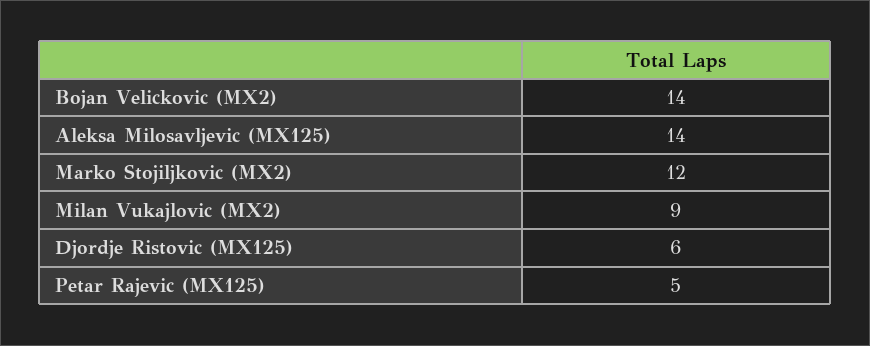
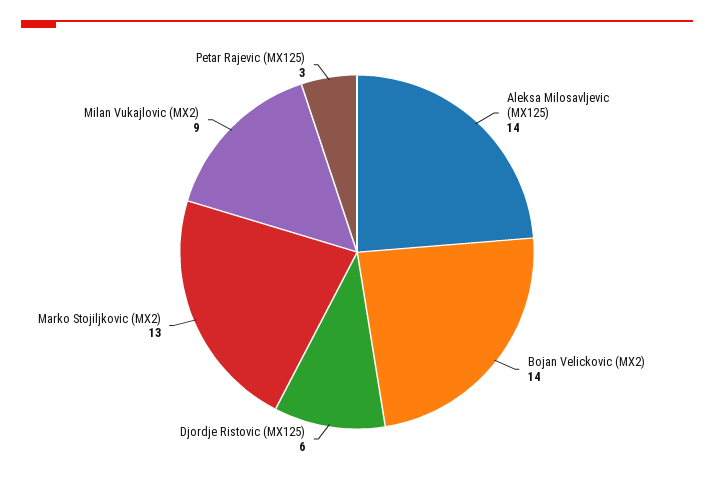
  {
    "Bojan Velickovic (MX2)": 14,
    "Aleksa Milosavljevic (MX125)": 14,
-   "Marko Stojiljkovic (MX2)": 12,
+   "Marko Stojiljkovic (MX2)": 13,
    "Milan Vukajlovic (MX2)": 9,
    "Djordje Ristovic (MX125)": 6,
-   "Petar Rajevic (MX125)": 5
+   "Petar Rajevic (MX125)": 3
  }

